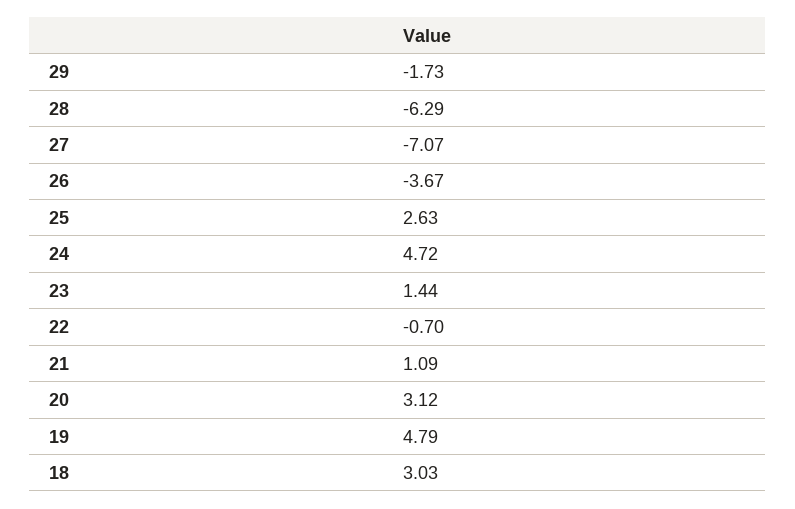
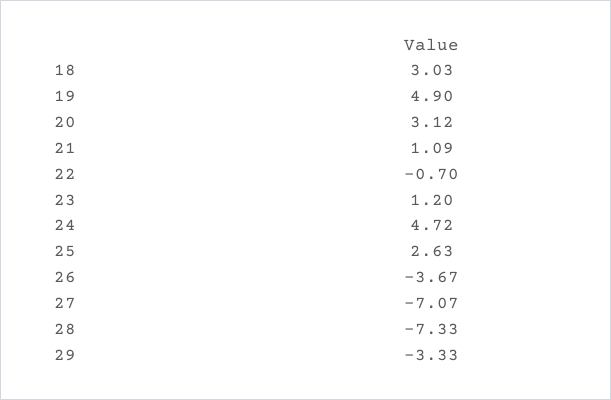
  {
-   "29": -1.73,
+   "29": -3.33,
-   "28": -6.29,
+   "28": -7.33,
    "27": -7.07,
    "26": -3.67,
    "25": 2.63,
    "24": 4.72,
-   "23": 1.44,
+   "23": 1.2,
    "22": -0.7,
    "21": 1.09,
    "20": 3.12,
-   "19": 4.79,
+   "19": 4.9,
    "18": 3.03
  }

